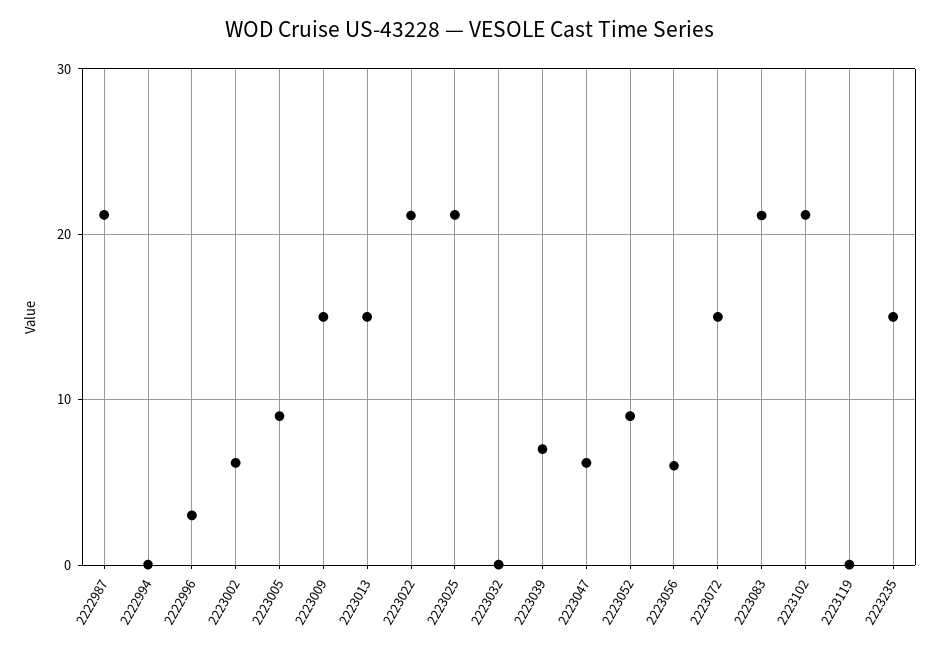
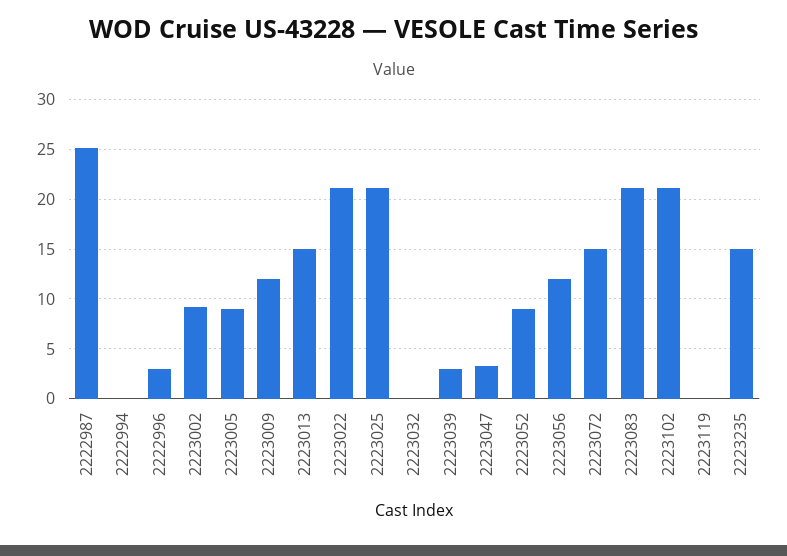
  {
-   "2222987": 21,
+   "2222987": 25,
    "2222994": 0,
    "2222996": 3,
-   "2223002": 6,
+   "2223002": 9,
    "2223005": 9,
-   "2223009": 15,
+   "2223009": 12,
    "2223013": 15,
    "2223022": 21,
    "2223025": 21,
    "2223032": 0,
-   "2223039": 7,
+   "2223039": 3,
-   "2223047": 6,
+   "2223047": 3,
    "2223052": 9,
-   "2223056": 6,
+   "2223056": 12,
    "2223072": 15,
    "2223083": 21,
    "2223102": 21,
    "2223119": 0,
    "2223235": 15
  }

